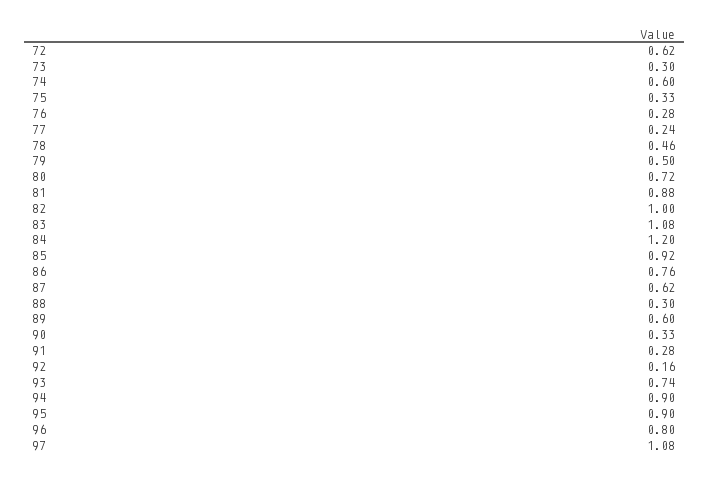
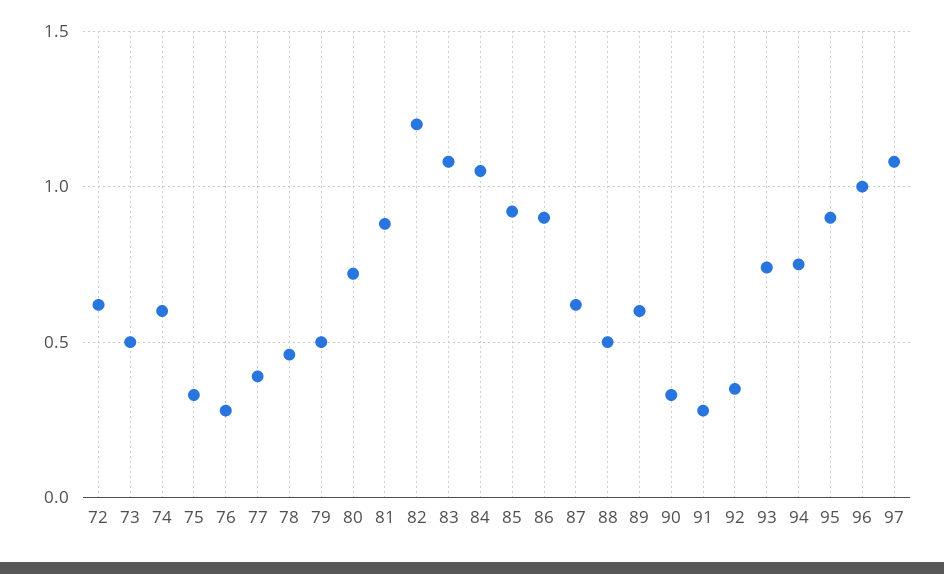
  {
    "72": 0.62,
-   "73": 0.3,
+   "73": 0.5,
    "74": 0.6,
    "75": 0.33,
    "76": 0.28,
-   "77": 0.24,
+   "77": 0.4,
    "78": 0.46,
    "79": 0.5,
    "80": 0.72,
    "81": 0.88,
-   "82": 1,
+   "82": 1.2,
    "83": 1.08,
-   "84": 1.2,
+   "84": 1.05,
    "85": 0.92,
-   "86": 0.76,
+   "86": 0.9,
    "87": 0.62,
-   "88": 0.3,
+   "88": 0.5,
    "89": 0.6,
    "90": 0.33,
    "91": 0.28,
-   "92": 0.16,
+   "92": 0.35,
    "93": 0.74,
-   "94": 0.9,
+   "94": 0.75,
    "95": 0.9,
-   "96": 0.8,
+   "96": 1,
    "97": 1.08
  }

